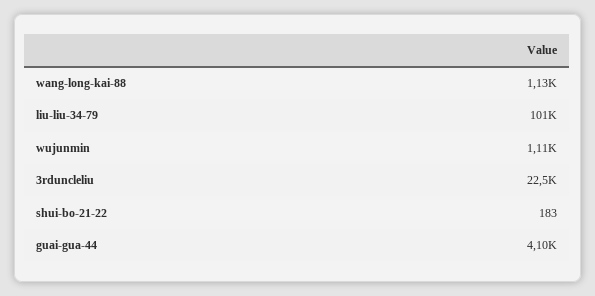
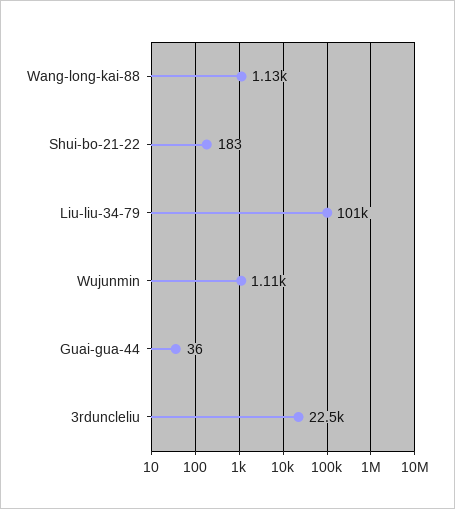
  {
    "wang-long-kai-88": 1130,
    "liu-liu-34-79": 101000,
    "wujunmin": 1110,
    "3rduncleliu": 22500,
    "shui-bo-21-22": 183,
-   "guai-gua-44": 4100
+   "guai-gua-44": 36
  }

